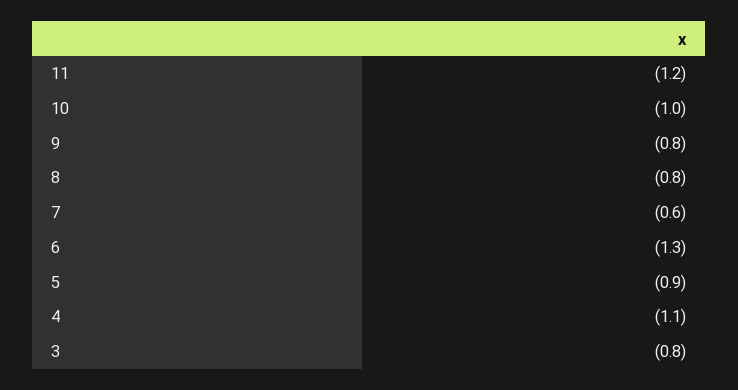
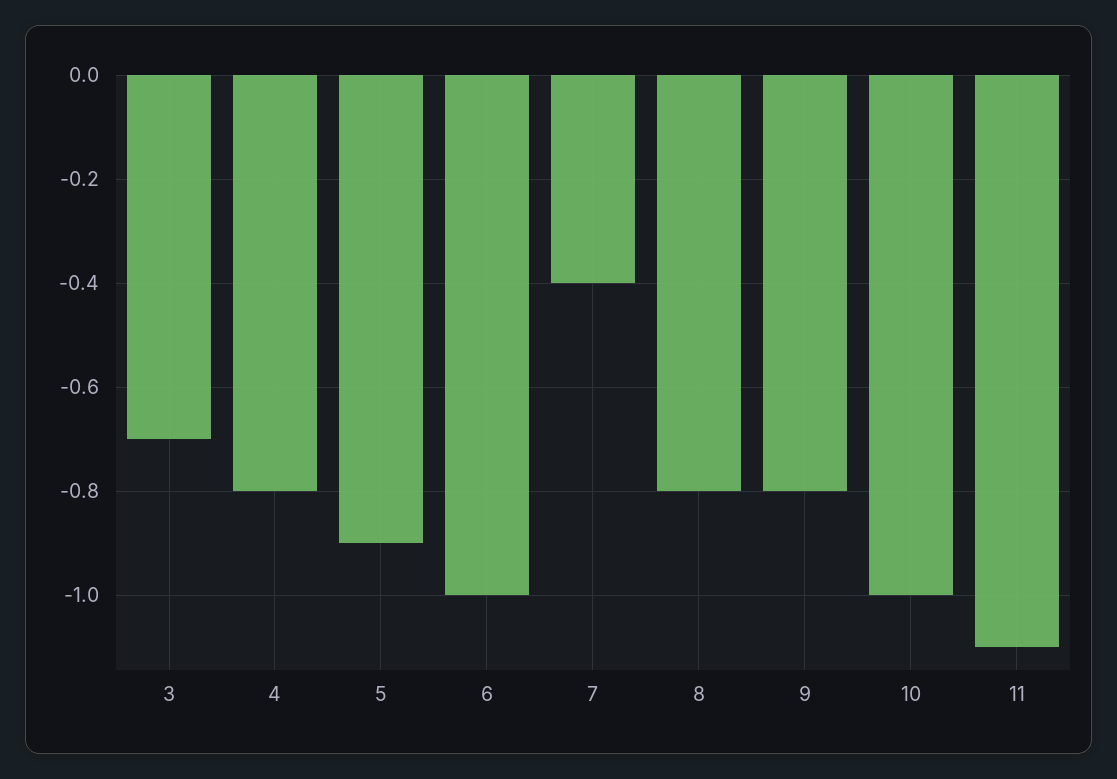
  {
-   "11": -1.2,
+   "11": -1.1,
    "10": -1,
    "9": -0.8,
    "8": -0.8,
-   "7": -0.6,
+   "7": -0.4,
-   "6": -1.3,
+   "6": -1,
    "5": -0.9,
-   "4": -1.1,
+   "4": -0.8,
-   "3": -0.8
+   "3": -0.7
  }

